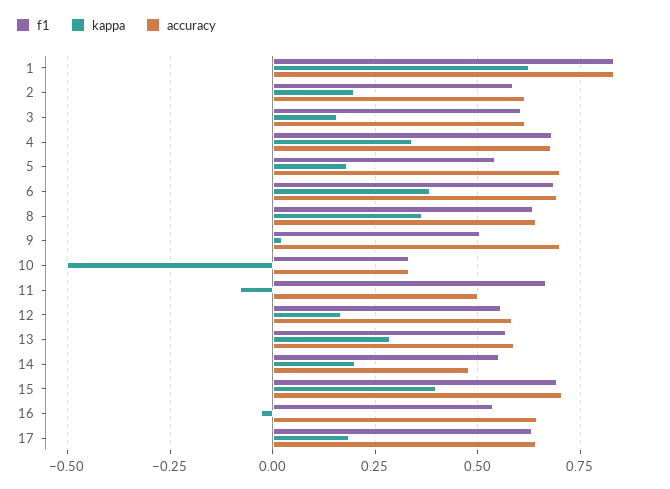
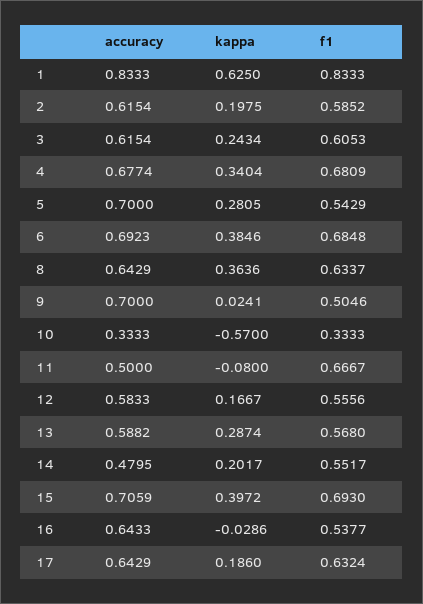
  {
    "f1": {
      "1": 0.8333,
      "2": 0.5852,
      "3": 0.6053,
      "4": 0.6809,
      "5": 0.5429,
      "6": 0.6848,
      "8": 0.6337,
      "9": 0.5046,
      "10": 0.3333,
      "11": 0.6667,
      "12": 0.5556,
      "13": 0.568,
      "14": 0.5517,
      "15": 0.693,
      "16": 0.5377,
      "17": 0.6324
    },
    "kappa": {
      "1": 0.625,
      "2": 0.1975,
-     "3": 0.15,
+     "3": 0.2434,
      "4": 0.3404,
-     "5": 0.175,
+     "5": 0.2805,
      "6": 0.3846,
      "8": 0.3636,
      "9": 0.0241,
-     "10": -0.5,
+     "10": -0.57,
      "11": -0.08,
      "12": 0.1667,
      "13": 0.2874,
      "14": 0.2017,
      "15": 0.3972,
      "16": -0.0286,
      "17": 0.186
    },
    "accuracy": {
      "1": 0.8333,
      "2": 0.6154,
      "3": 0.6154,
      "4": 0.6774,
      "5": 0.7,
      "6": 0.6923,
      "8": 0.6429,
      "9": 0.7,
      "10": 0.3333,
      "11": 0.5,
      "12": 0.5833,
      "13": 0.5882,
      "14": 0.4795,
      "15": 0.7059,
      "16": 0.6433,
      "17": 0.6429
    }
  }

